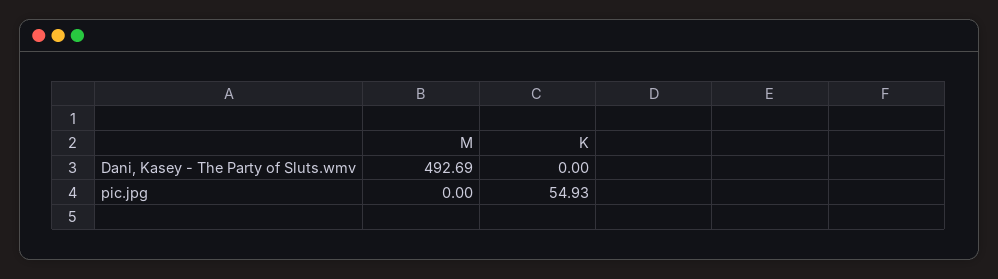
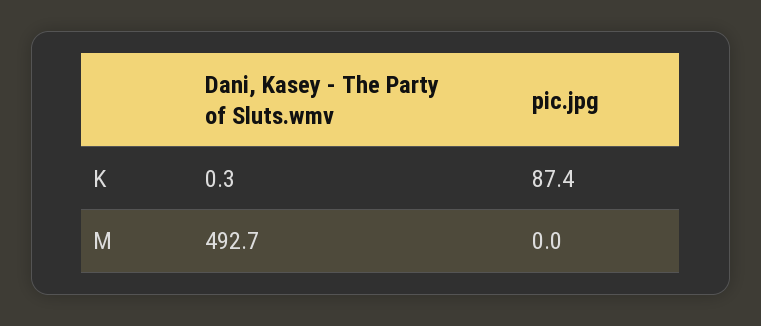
  {
    "M": {
      "Dani, Kasey - The Party of Sluts.wmv": 492.69,
      "pic.jpg": 0
    },
    "K": {
-     "Dani, Kasey - The Party of Sluts.wmv": 0,
+     "Dani, Kasey - The Party of Sluts.wmv": 0.3,
-     "pic.jpg": 54.93
+     "pic.jpg": 87.4
    }
  }

